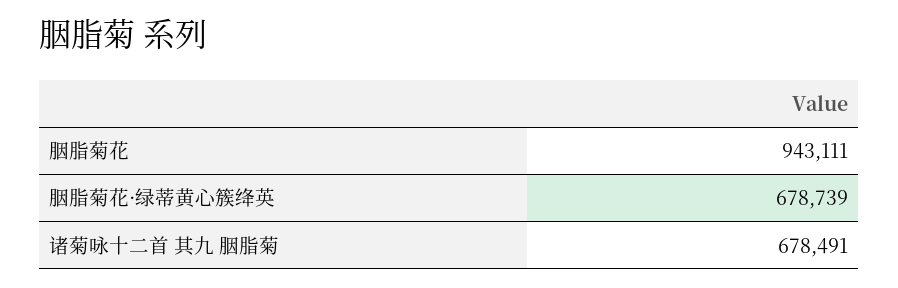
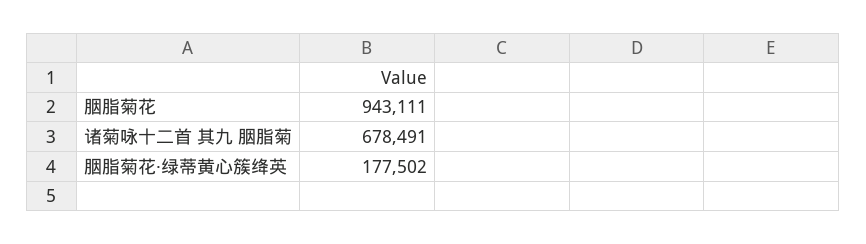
  {
    "胭脂菊花": 943111,
-   "胭脂菊花·绿蒂黄心簇绛英": 678739,
+   "胭脂菊花·绿蒂黄心簇绛英": 177502,
    "诸菊咏十二首 其九 胭脂菊": 678491
  }

